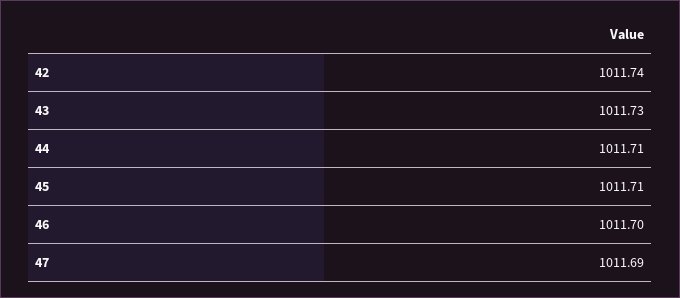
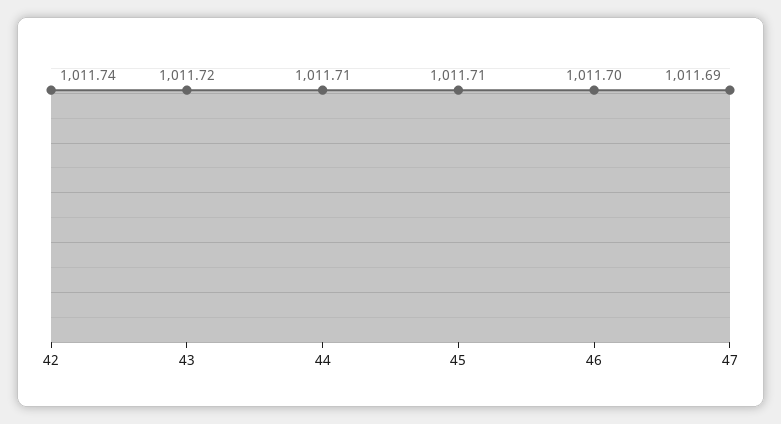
  {
    "42": 1011.74,
-   "43": 1011.73,
+   "43": 1011.72,
    "44": 1011.71,
    "45": 1011.71,
    "46": 1011.7,
    "47": 1011.69
  }

